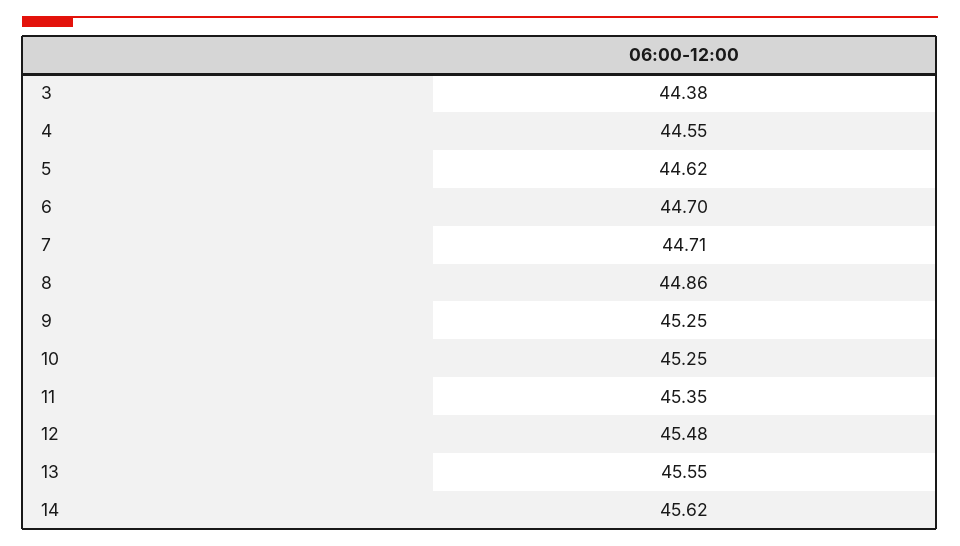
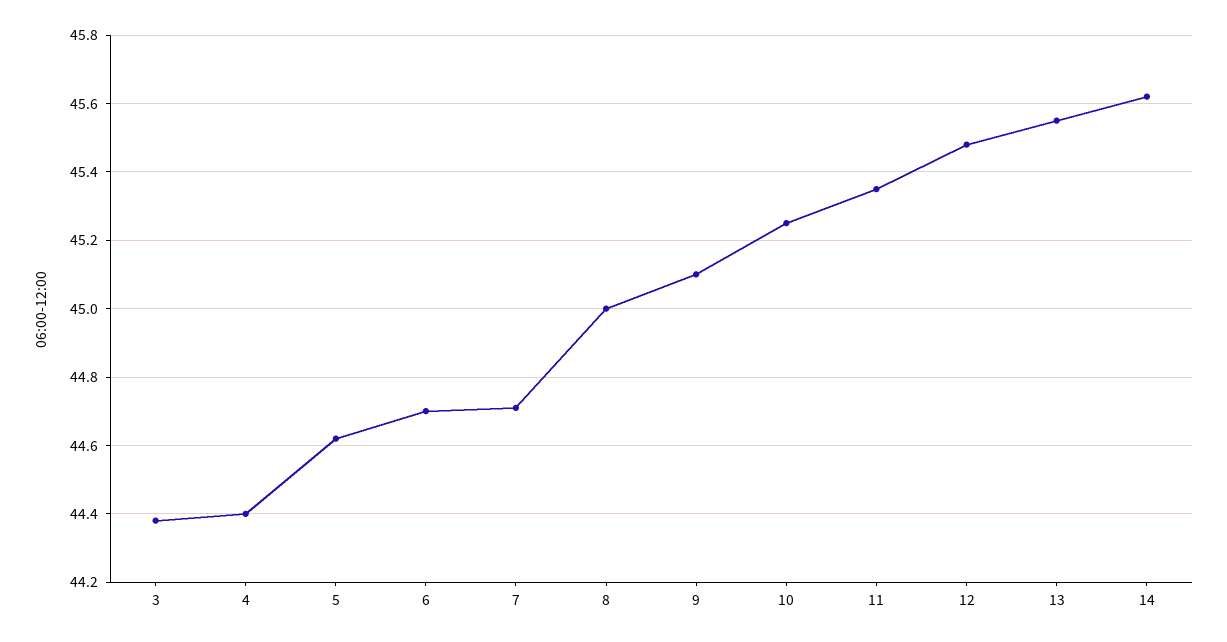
  {
    "3": 44.38,
-   "4": 44.55,
+   "4": 44.4,
    "5": 44.62,
    "6": 44.7,
    "7": 44.71,
-   "8": 44.86,
+   "8": 45,
-   "9": 45.25,
+   "9": 45.1,
    "10": 45.25,
    "11": 45.35,
    "12": 45.48,
    "13": 45.55,
    "14": 45.62
  }

